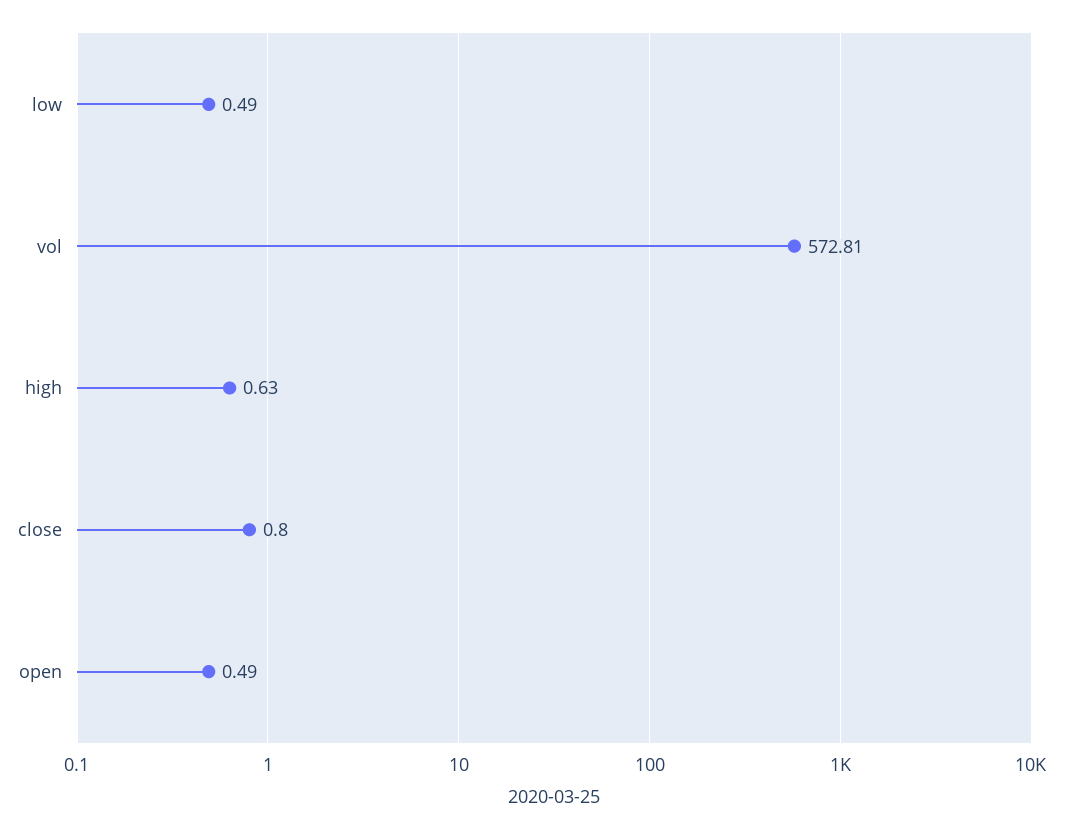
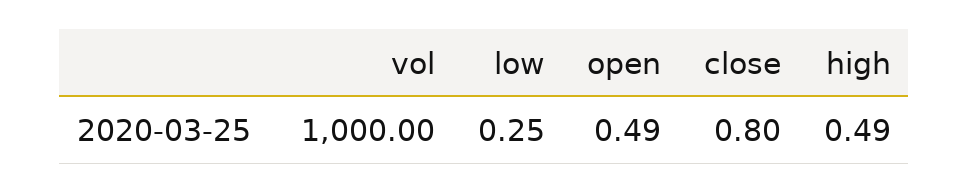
  {
-   "low": 0.49,
+   "low": 0.25,
-   "vol": 572.81,
+   "vol": 1000,
-   "high": 0.63,
+   "high": 0.49,
    "close": 0.8,
    "open": 0.49
  }

